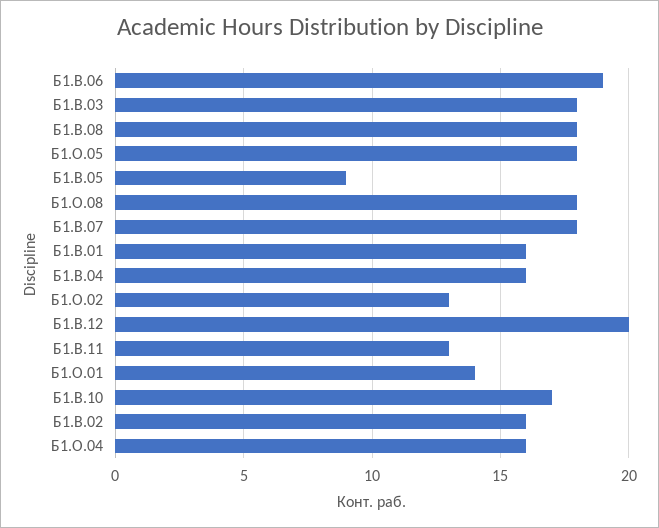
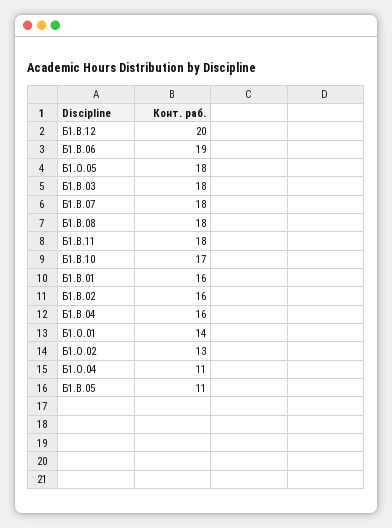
  {
    "Б1.В.06": 19,
    "Б1.В.03": 18,
    "Б1.В.08": 18,
    "Б1.О.05": 18,
-   "Б1.В.05": 9,
+   "Б1.В.05": 11,
-   "Б1.О.08": 18,
    "Б1.В.07": 18,
    "Б1.В.01": 16,
    "Б1.В.04": 16,
    "Б1.О.02": 13,
    "Б1.В.12": 20,
-   "Б1.В.11": 13,
+   "Б1.В.11": 18,
    "Б1.О.01": 14,
    "Б1.В.10": 17,
    "Б1.В.02": 16,
-   "Б1.О.04": 16
+   "Б1.О.04": 11
  }

